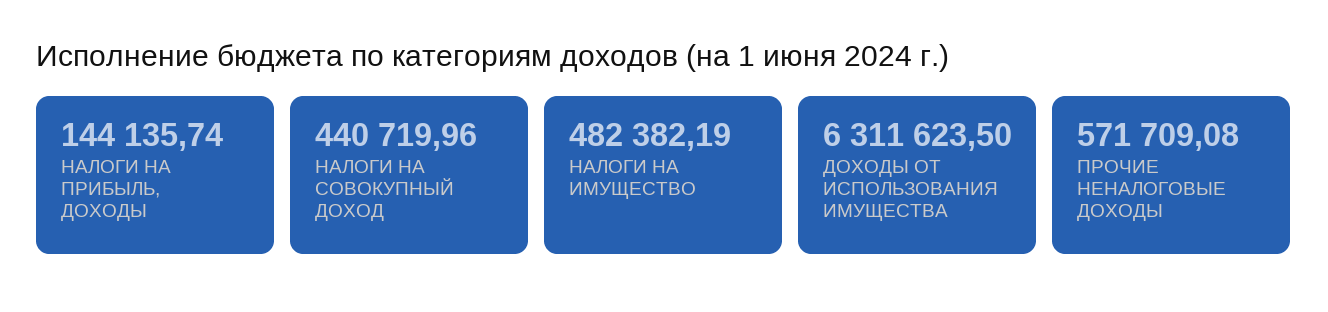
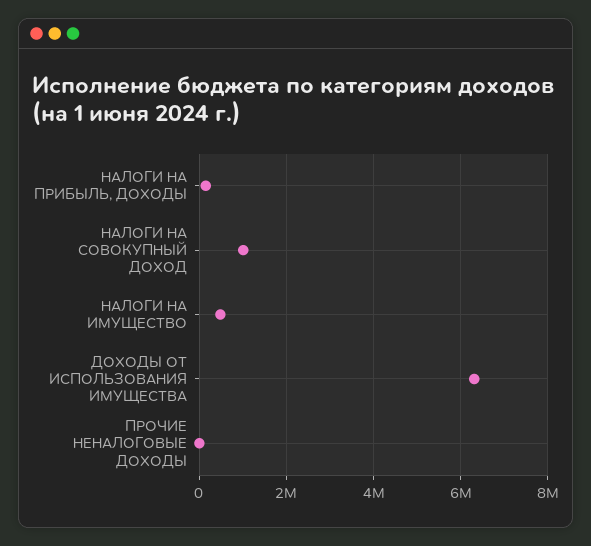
  {
    "НАЛОГИ НА ПРИБЫЛЬ, ДОХОДЫ": 144135.74,
-   "НАЛОГИ НА СОВОКУПНЫЙ ДОХОД": 440719.96,
+   "НАЛОГИ НА СОВОКУПНЫЙ ДОХОД": 1000000,
    "НАЛОГИ НА ИМУЩЕСТВО": 482382.19,
    "ДОХОДЫ ОТ ИСПОЛЬЗОВАНИЯ ИМУЩЕСТВА": 6311623.5,
-   "ПРОЧИЕ НЕНАЛОГОВЫЕ ДОХОДЫ": 571709.08
+   "ПРОЧИЕ НЕНАЛОГОВЫЕ ДОХОДЫ": 0
  }

